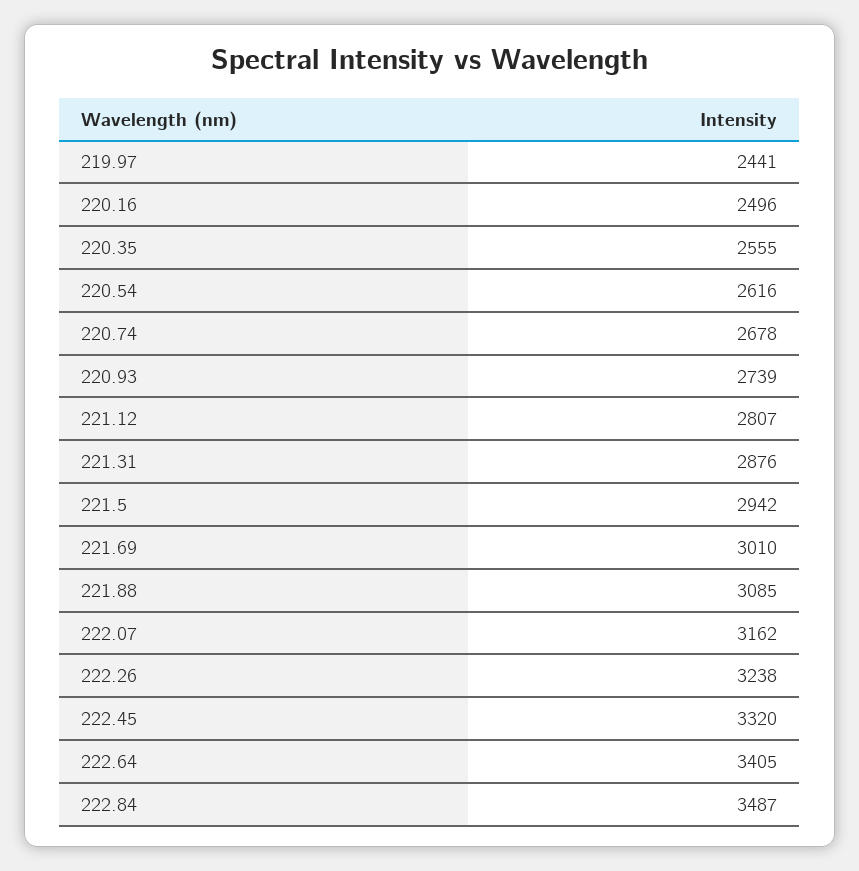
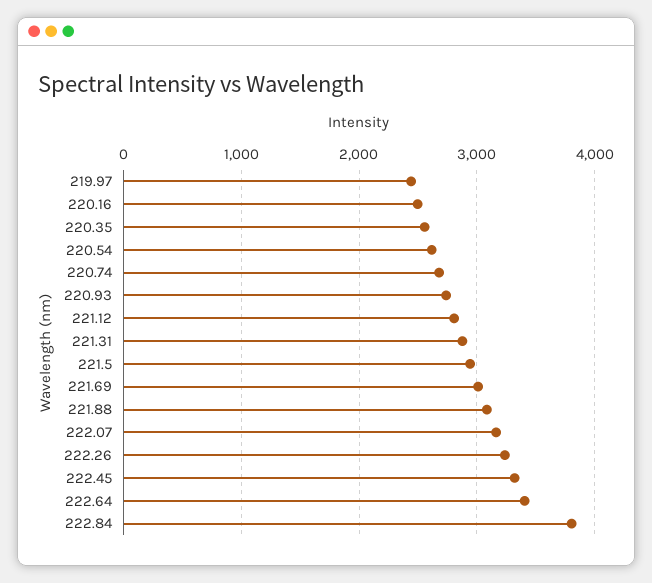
  {
    "219.97": 2441,
    "220.16": 2496,
    "220.35": 2555,
    "220.54": 2616,
    "220.74": 2678,
    "220.93": 2739,
    "221.12": 2807,
    "221.31": 2876,
    "221.5": 2942,
    "221.69": 3010,
    "221.88": 3085,
    "222.07": 3162,
    "222.26": 3238,
    "222.45": 3320,
    "222.64": 3405,
-   "222.84": 3487
+   "222.84": 3800
  }

